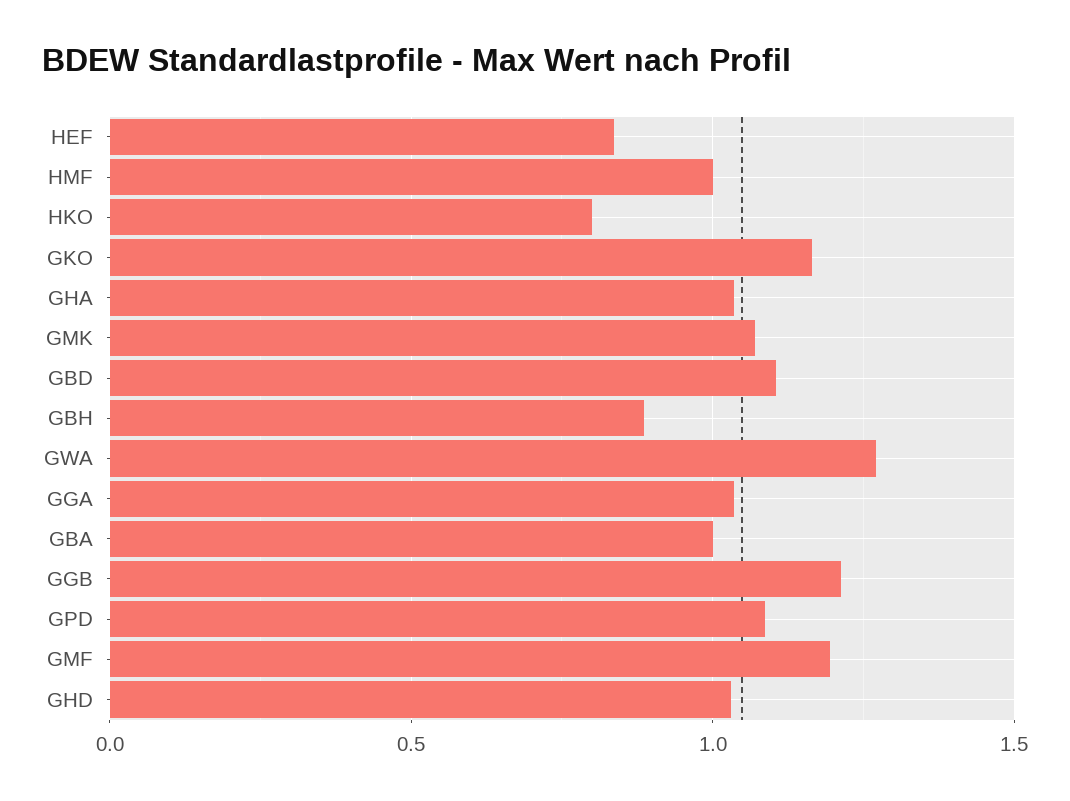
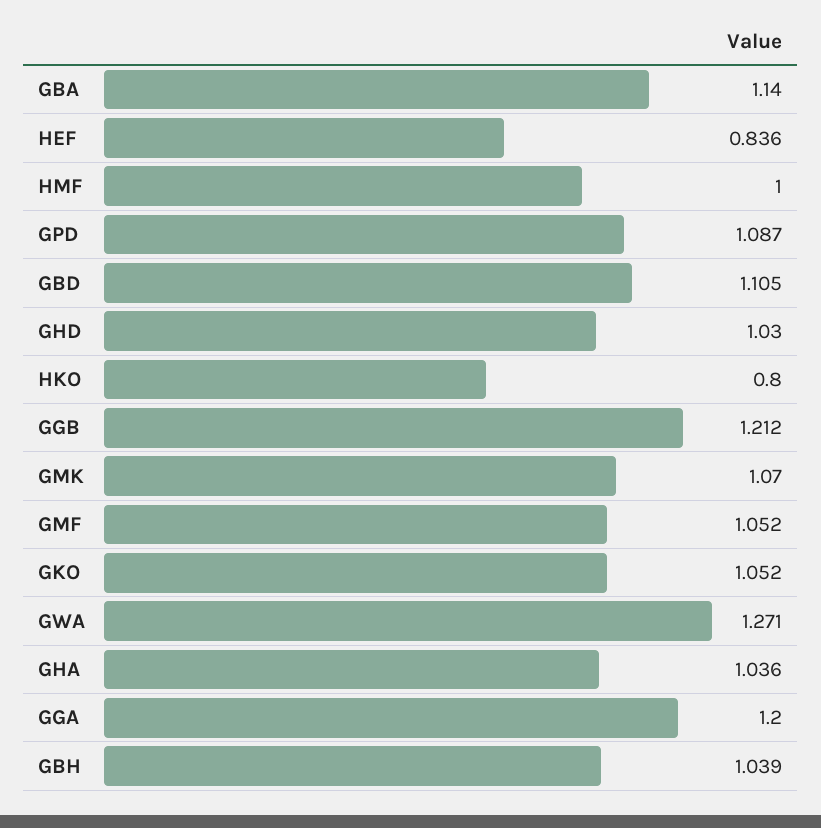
  {
    "HEF": 0.836,
    "HMF": 1,
    "HKO": 0.8,
-   "GKO": 1.15,
+   "GKO": 1.052,
    "GHA": 1.036,
    "GMK": 1.07,
    "GBD": 1.105,
-   "GBH": 0.9,
+   "GBH": 1.039,
    "GWA": 1.271,
-   "GGA": 1.05,
+   "GGA": 1.2,
-   "GBA": 1,
+   "GBA": 1.14,
    "GGB": 1.212,
    "GPD": 1.087,
-   "GMF": 1.2,
+   "GMF": 1.052,
    "GHD": 1.03
  }

